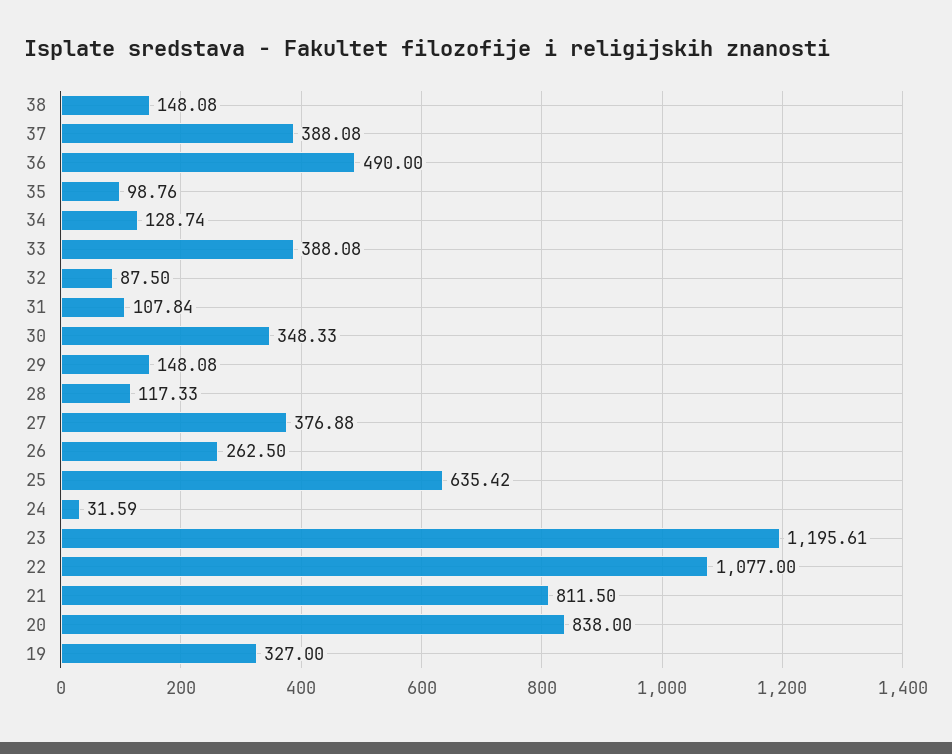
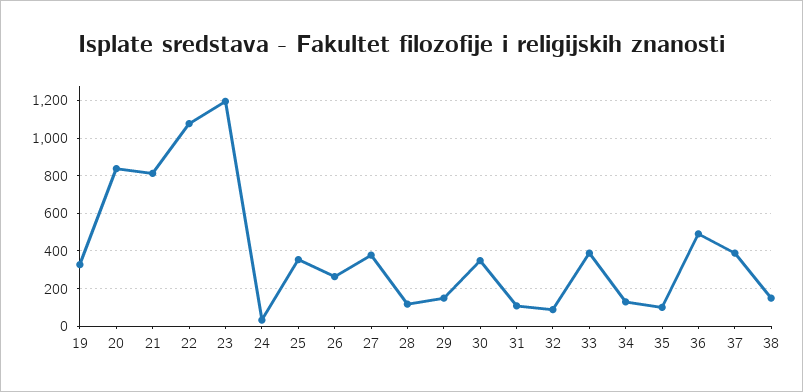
  {
    "38": 148.08,
    "37": 388.08,
    "36": 490,
    "35": 98.76,
    "34": 128.74,
    "33": 388.08,
    "32": 87.5,
    "31": 107.84,
    "30": 348.33,
    "29": 148.08,
    "28": 117.33,
    "27": 376.88,
    "26": 262.5,
-   "25": 635.42,
+   "25": 350,
    "24": 31.59,
    "23": 1195.61,
    "22": 1077,
    "21": 811.5,
    "20": 838,
    "19": 327
  }

